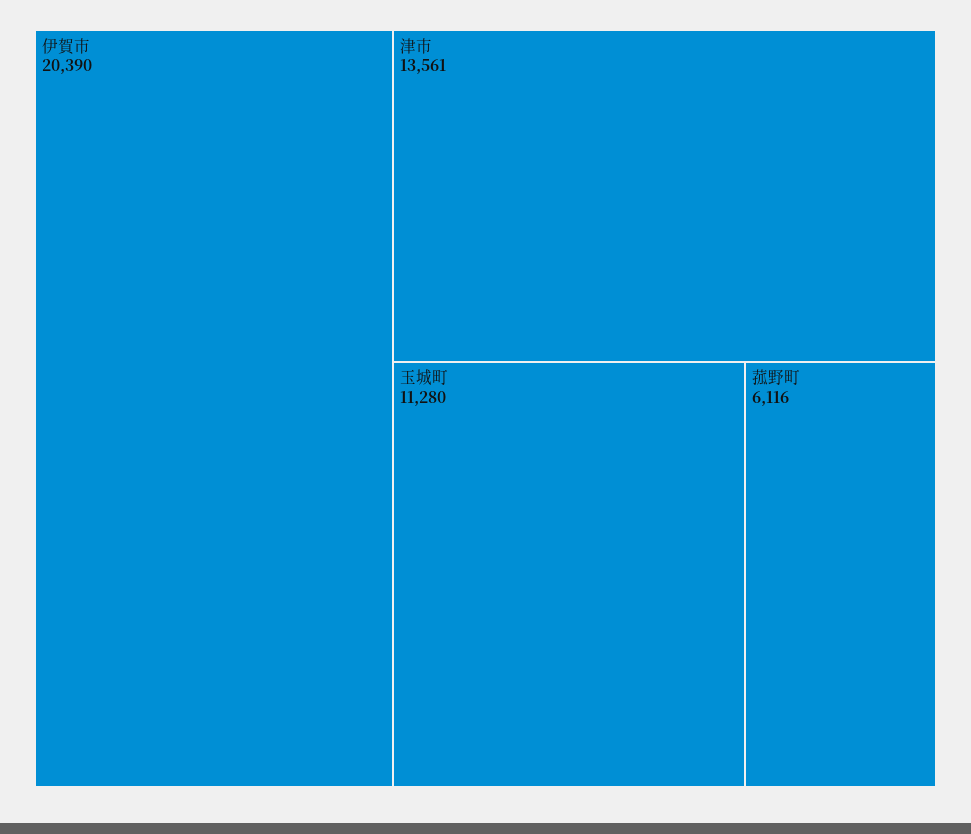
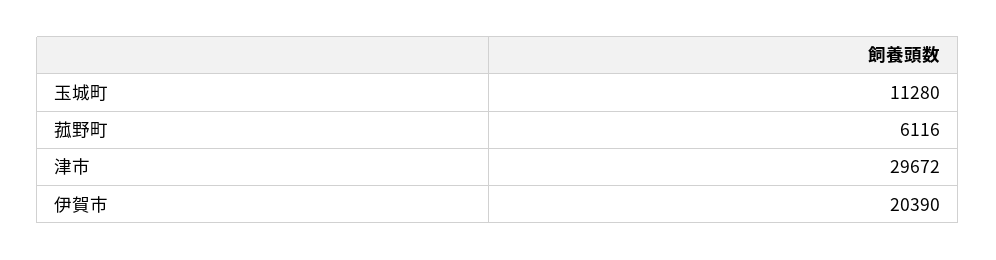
  {
    "伊賀市": 20390,
-   "津市": 13561,
+   "津市": 29672,
    "玉城町": 11280,
    "菰野町": 6116
  }

